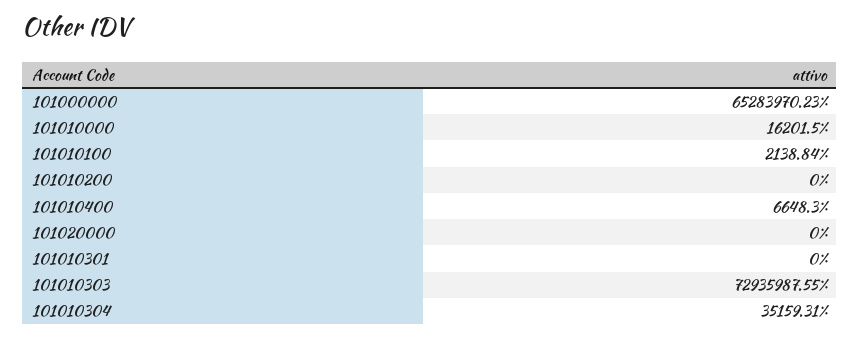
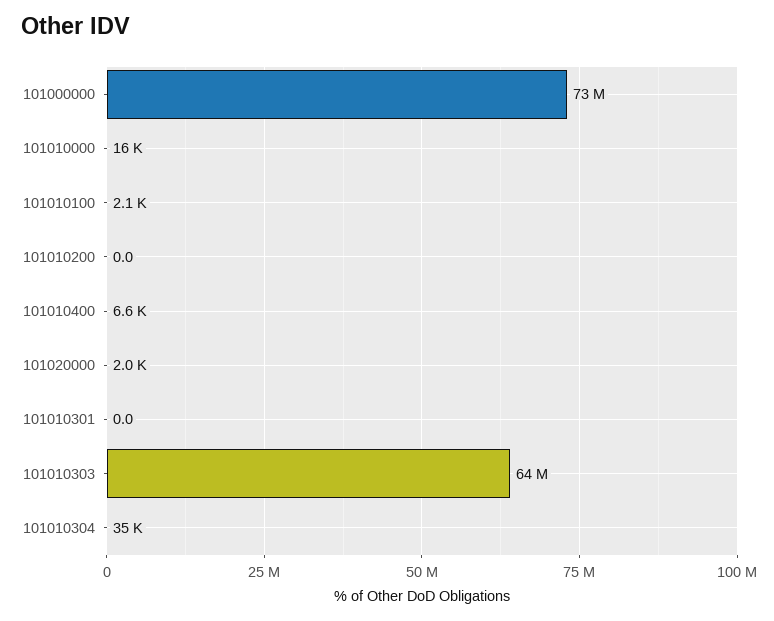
  {
-   "101000000": 65283970.23,
+   "101000000": 73000000,
    "101010000": 16201.5,
    "101010100": 2138.84,
    "101010200": 0,
    "101010400": 6648.3,
-   "101020000": 0,
+   "101020000": 2000,
    "101010301": 0,
-   "101010303": 72935987.55,
+   "101010303": 64000000,
    "101010304": 35159.31
  }

